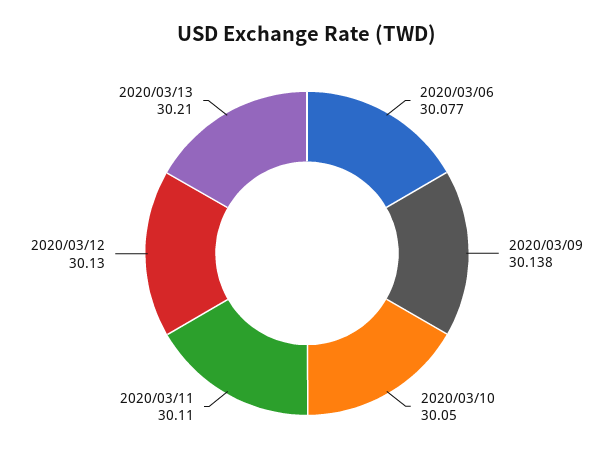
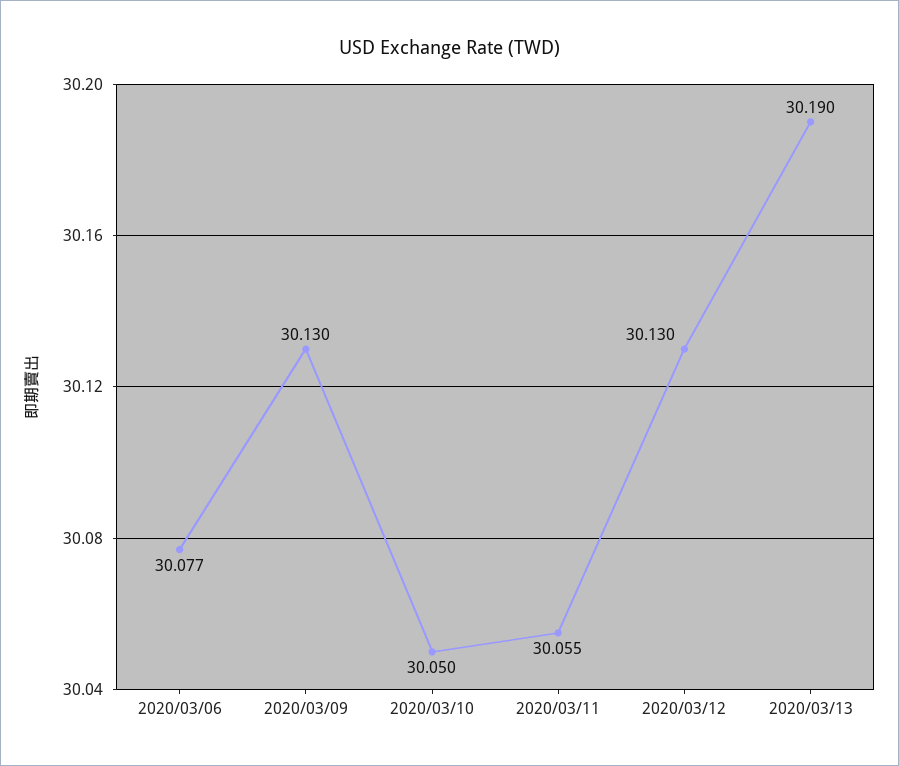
  {
    "2020/03/06": 30.077,
-   "2020/03/09": 30.138,
+   "2020/03/09": 30.13,
    "2020/03/10": 30.05,
-   "2020/03/11": 30.11,
+   "2020/03/11": 30.055,
    "2020/03/12": 30.13,
-   "2020/03/13": 30.21
+   "2020/03/13": 30.19
  }

